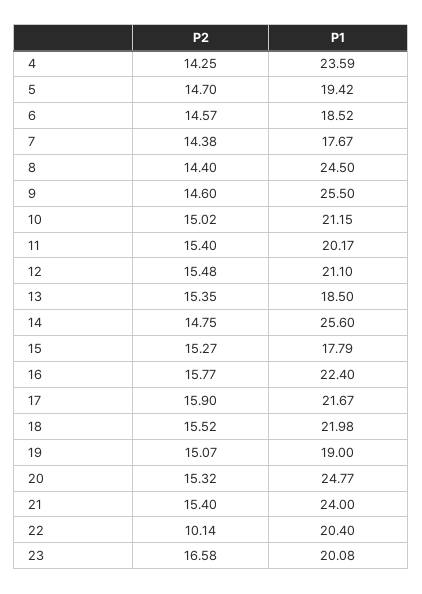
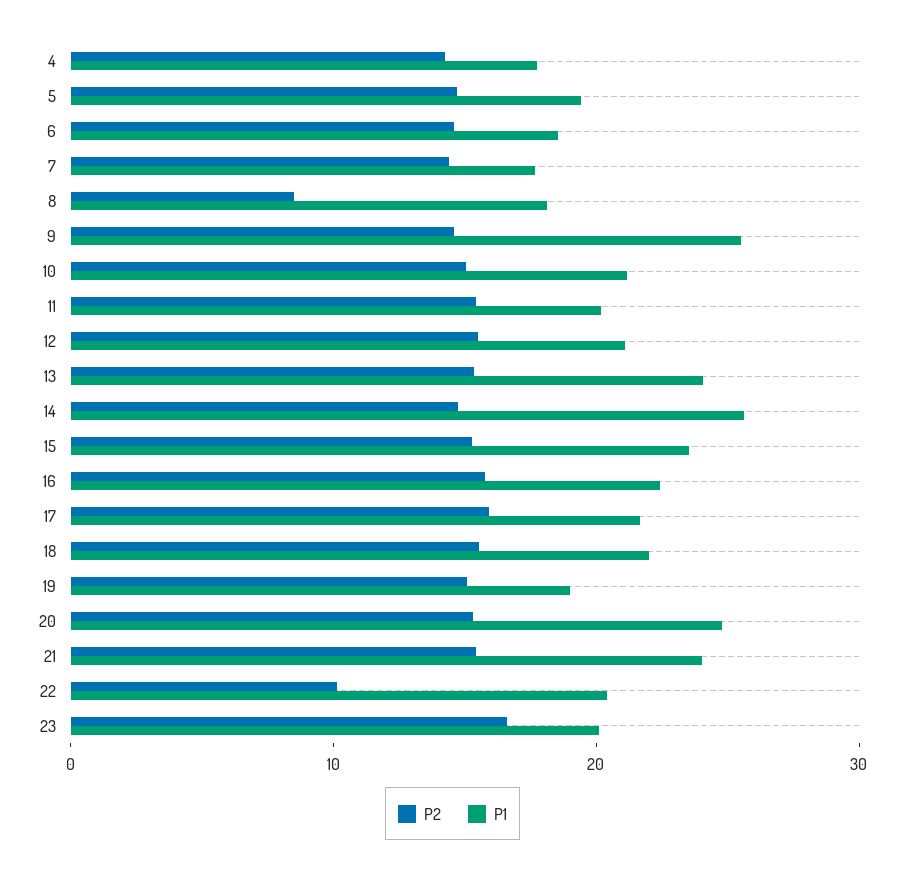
  {
    "P2": {
      "4": 14.25,
      "5": 14.7,
      "6": 14.57,
      "7": 14.38,
-     "8": 14.4,
+     "8": 8,
      "9": 14.6,
      "10": 15.02,
      "11": 15.4,
      "12": 15.48,
      "13": 15.35,
      "14": 14.75,
      "15": 15.27,
      "16": 15.77,
      "17": 15.9,
      "18": 15.52,
      "19": 15.07,
      "20": 15.32,
      "21": 15.4,
      "22": 10.14,
      "23": 16.58
    },
    "P1": {
-     "4": 23.59,
+     "4": 18,
      "5": 19.42,
      "6": 18.52,
      "7": 17.67,
-     "8": 24.5,
+     "8": 18,
      "9": 25.5,
      "10": 21.15,
      "11": 20.17,
      "12": 21.1,
-     "13": 18.5,
+     "13": 24,
      "14": 25.6,
-     "15": 17.79,
+     "15": 24,
      "16": 22.4,
      "17": 21.67,
      "18": 21.98,
      "19": 19,
      "20": 24.77,
      "21": 24,
      "22": 20.4,
      "23": 20.08
    }
  }

